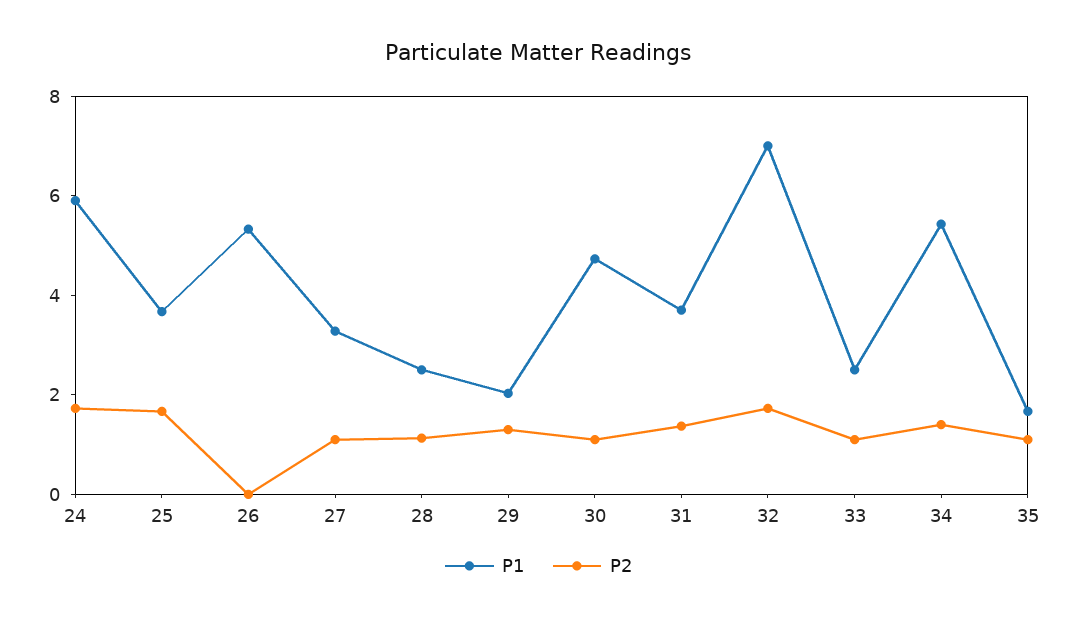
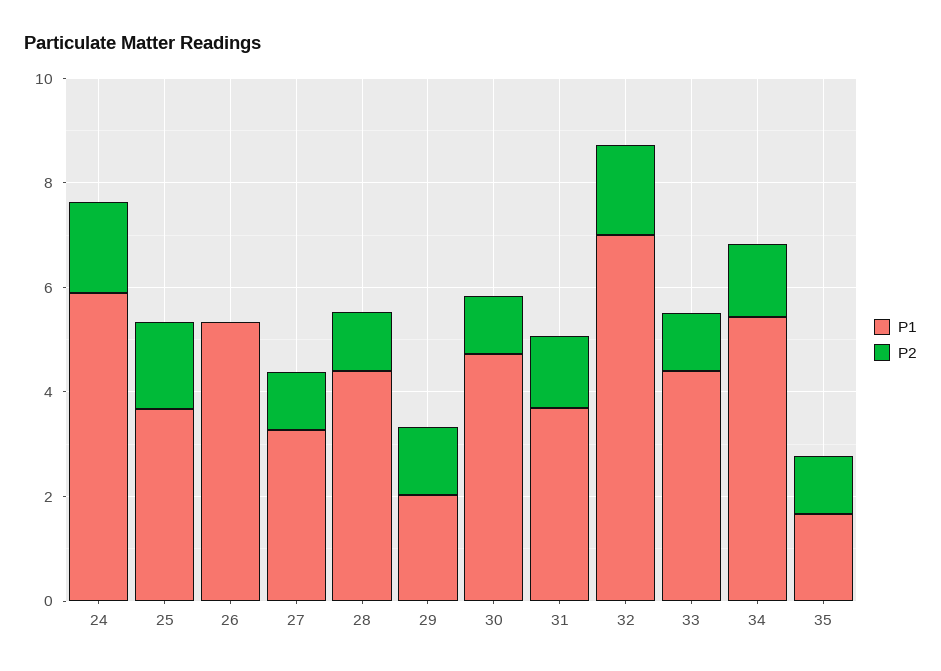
  {
    "P1": {
      "24": 6,
      "25": 3.5,
      "26": 5.5,
      "27": 3.5,
-     "28": 2.5,
+     "28": 4.5,
      "29": 2,
      "30": 4.5,
      "31": 3.5,
      "32": 7,
-     "33": 2.5,
+     "33": 4.5,
      "34": 5.5,
      "35": 1.5
    },
    "P2": {
      "24": 1.5,
      "25": 1.5,
      "26": 0,
      "27": 1,
      "28": 1,
      "29": 1.5,
      "30": 1,
      "31": 1.5,
      "32": 1.5,
      "33": 1,
      "34": 1.5,
      "35": 1
    }
  }

